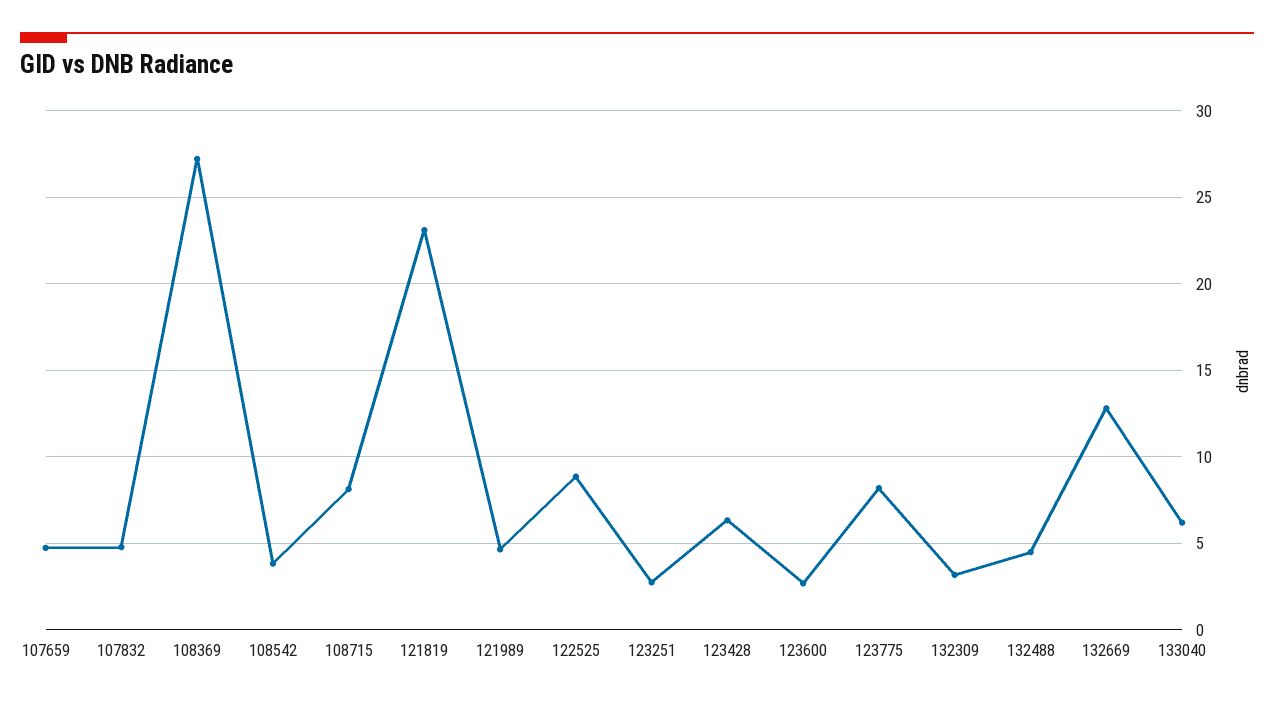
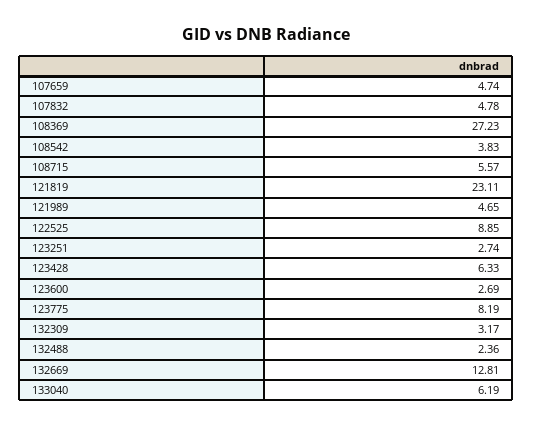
  {
    "107659": 4.74,
    "107832": 4.78,
    "108369": 27.23,
    "108542": 3.83,
-   "108715": 8,
+   "108715": 5.57,
    "121819": 23.11,
    "121989": 4.65,
    "122525": 8.85,
    "123251": 2.74,
    "123428": 6.33,
    "123600": 2.69,
    "123775": 8.19,
    "132309": 3.17,
-   "132488": 4.5,
+   "132488": 2.36,
    "132669": 12.81,
    "133040": 6.19
  }

